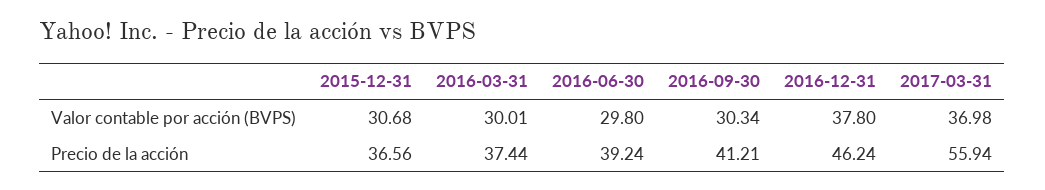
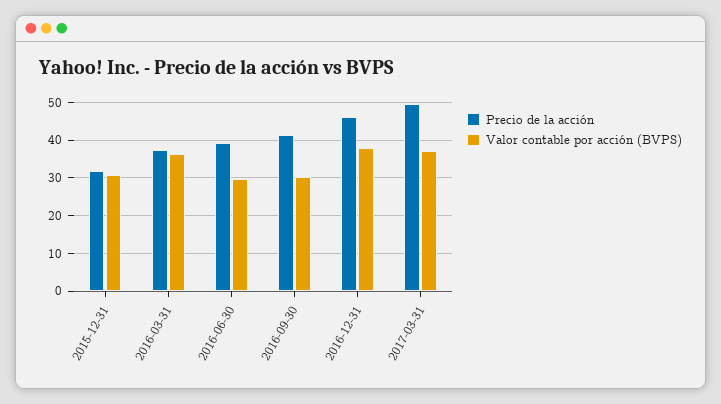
  {
    "Valor contable por acción (BVPS)": {
      "2015-12-31": 30.68,
-     "2016-03-31": 30.01,
+     "2016-03-31": 36,
      "2016-06-30": 29.8,
      "2016-09-30": 30.34,
      "2016-12-31": 37.8,
      "2017-03-31": 36.98
    },
    "Precio de la acción": {
-     "2015-12-31": 36.56,
+     "2015-12-31": 32,
      "2016-03-31": 37.44,
      "2016-06-30": 39.24,
      "2016-09-30": 41.21,
      "2016-12-31": 46.24,
-     "2017-03-31": 55.94
+     "2017-03-31": 50
    }
  }

